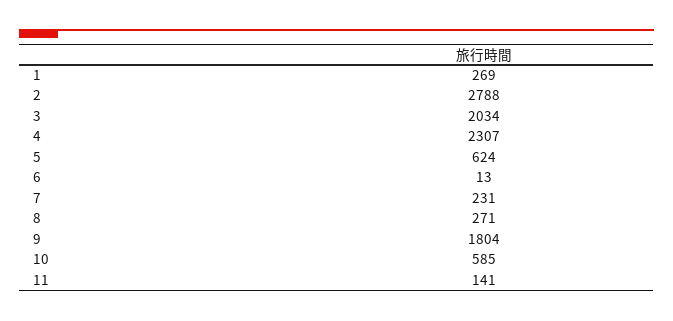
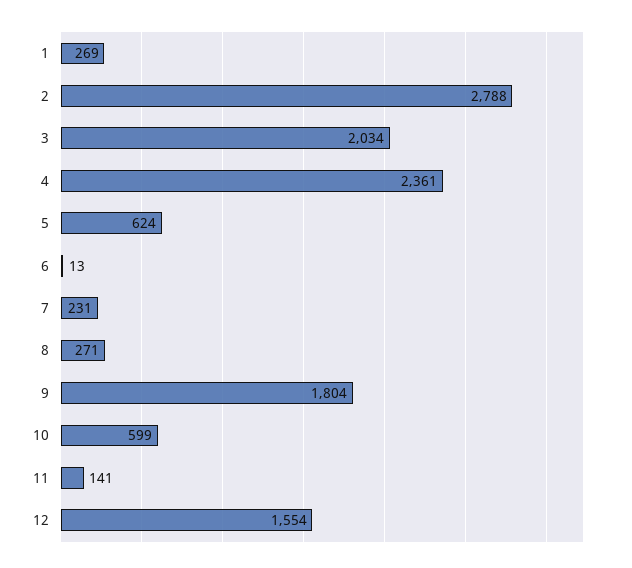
  {
    "1": 269,
    "2": 2788,
    "3": 2034,
-   "4": 2307,
+   "4": 2361,
    "5": 624,
    "6": 13,
    "7": 231,
    "8": 271,
    "9": 1804,
-   "10": 585,
+   "10": 599,
-   "11": 141
+   "11": 141,
+   "12": 1554
  }

